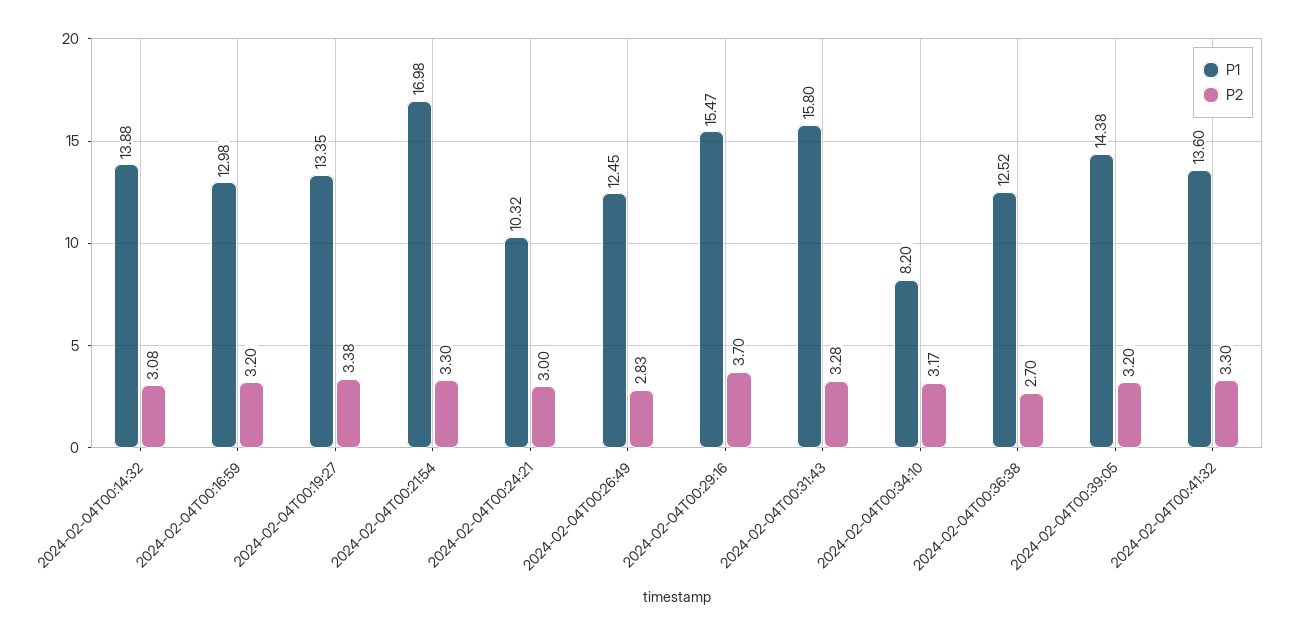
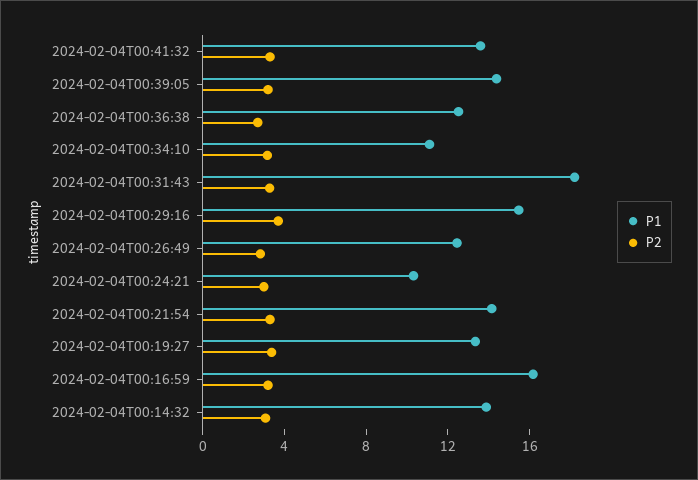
  {
    "P1": {
      "2024-02-04T00:14:32": 13.88,
-     "2024-02-04T00:16:59": 12.98,
+     "2024-02-04T00:16:59": 16,
      "2024-02-04T00:19:27": 13.35,
-     "2024-02-04T00:21:54": 16.98,
+     "2024-02-04T00:21:54": 14,
      "2024-02-04T00:24:21": 10.32,
      "2024-02-04T00:26:49": 12.45,
      "2024-02-04T00:29:16": 15.47,
-     "2024-02-04T00:31:43": 15.8,
+     "2024-02-04T00:31:43": 18,
-     "2024-02-04T00:34:10": 8.2,
+     "2024-02-04T00:34:10": 11,
      "2024-02-04T00:36:38": 12.52,
      "2024-02-04T00:39:05": 14.38,
      "2024-02-04T00:41:32": 13.6
    },
    "P2": {
      "2024-02-04T00:14:32": 3.08,
      "2024-02-04T00:16:59": 3.2,
      "2024-02-04T00:19:27": 3.38,
      "2024-02-04T00:21:54": 3.3,
      "2024-02-04T00:24:21": 3,
      "2024-02-04T00:26:49": 2.83,
      "2024-02-04T00:29:16": 3.7,
      "2024-02-04T00:31:43": 3.28,
      "2024-02-04T00:34:10": 3.17,
      "2024-02-04T00:36:38": 2.7,
      "2024-02-04T00:39:05": 3.2,
      "2024-02-04T00:41:32": 3.3
    }
  }

